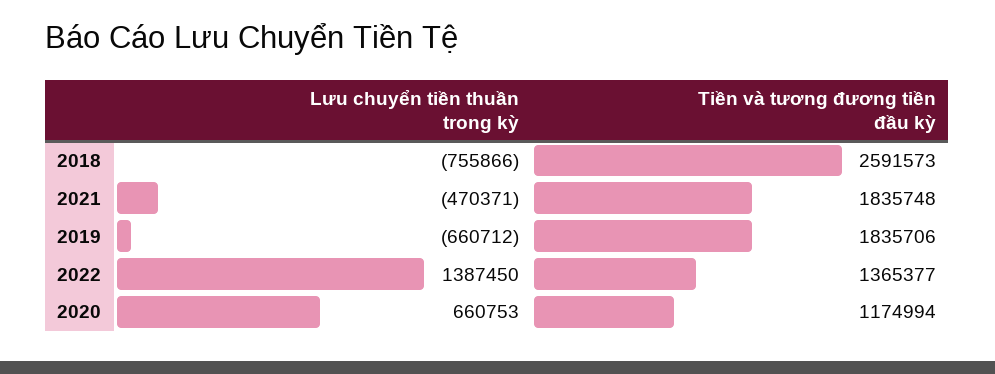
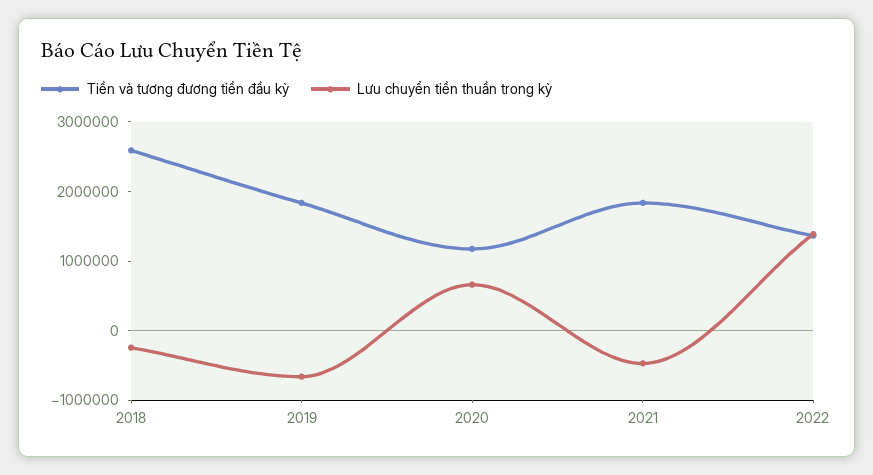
  {
    "Lưu chuyển tiền thuần trong kỳ": {
-     "2018": -755866,
+     "2018": -200000,
      "2021": -470371,
      "2019": -660712,
      "2022": 1387450,
      "2020": 660753
    },
    "Tiền và tương đương tiền đầu kỳ": {
      "2018": 2591573,
      "2021": 1835748,
      "2019": 1835706,
      "2022": 1365377,
      "2020": 1174994
    }
  }

